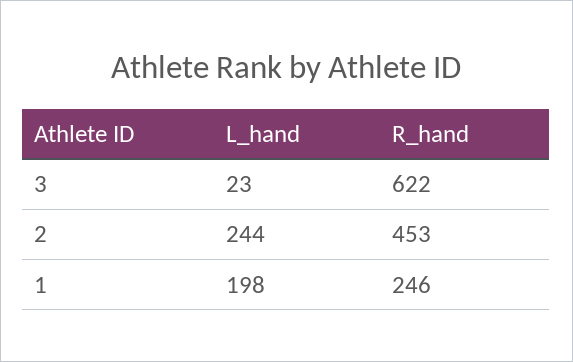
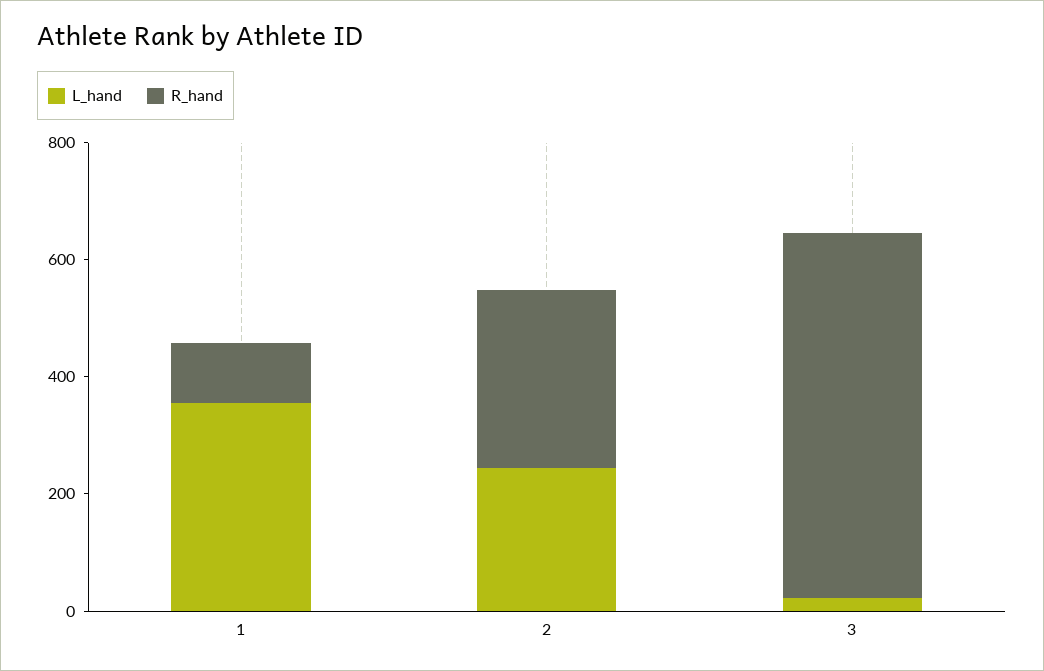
  {
    "L_hand": {
      "3": 23,
      "2": 244,
-     "1": 198
+     "1": 350
    },
    "R_hand": {
      "3": 622,
-     "2": 453,
+     "2": 300,
-     "1": 246
+     "1": 100
    }
  }

